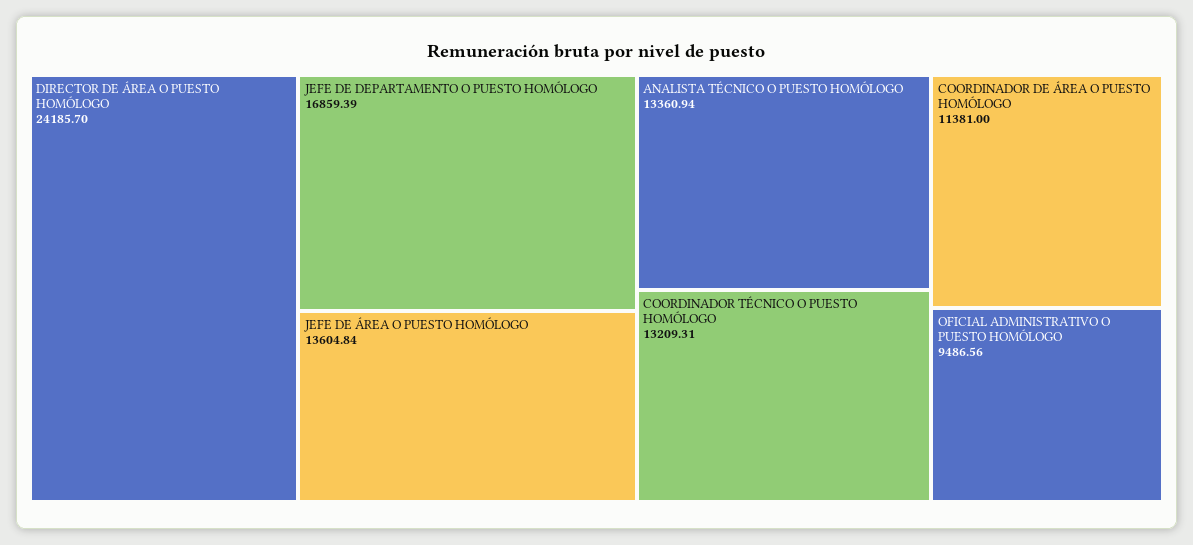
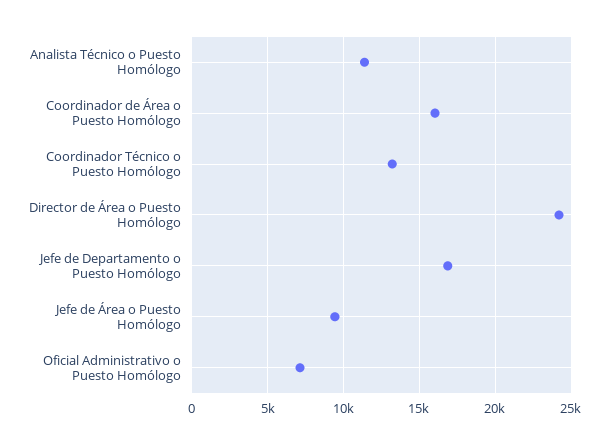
  {
    "DIRECTOR DE ÁREA O PUESTO HOMÓLOGO": 24185.7,
    "JEFE DE DEPARTAMENTO O PUESTO HOMÓLOGO": 16859.39,
-   "JEFE DE ÁREA O PUESTO HOMÓLOGO": 13604.84,
+   "JEFE DE ÁREA O PUESTO HOMÓLOGO": 9500,
-   "ANALISTA TÉCNICO O PUESTO HOMÓLOGO": 13360.94,
+   "ANALISTA TÉCNICO O PUESTO HOMÓLOGO": 11500,
    "COORDINADOR TÉCNICO O PUESTO HOMÓLOGO": 13209.31,
-   "COORDINADOR DE ÁREA O PUESTO HOMÓLOGO": 11381,
+   "COORDINADOR DE ÁREA O PUESTO HOMÓLOGO": 16000,
-   "OFICIAL ADMINISTRATIVO O PUESTO HOMÓLOGO": 9486.56
+   "OFICIAL ADMINISTRATIVO O PUESTO HOMÓLOGO": 7000
  }

